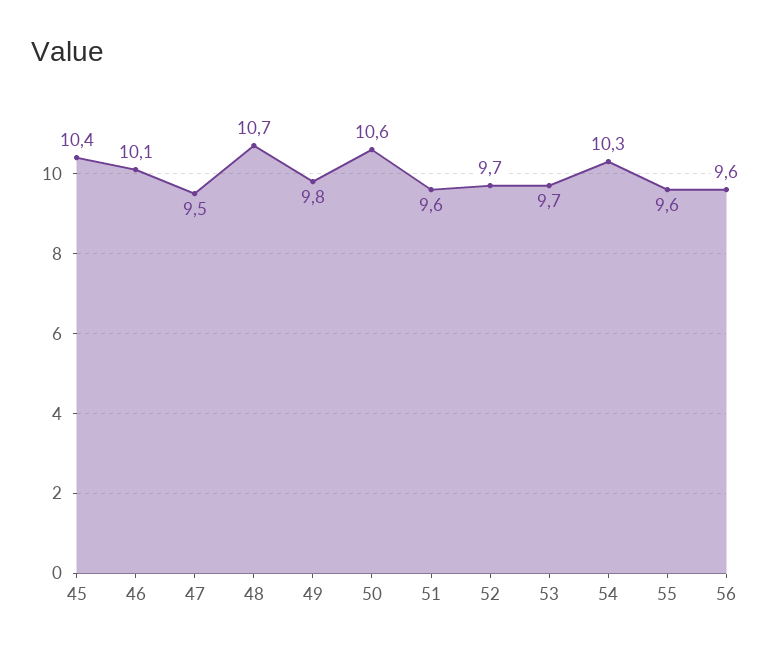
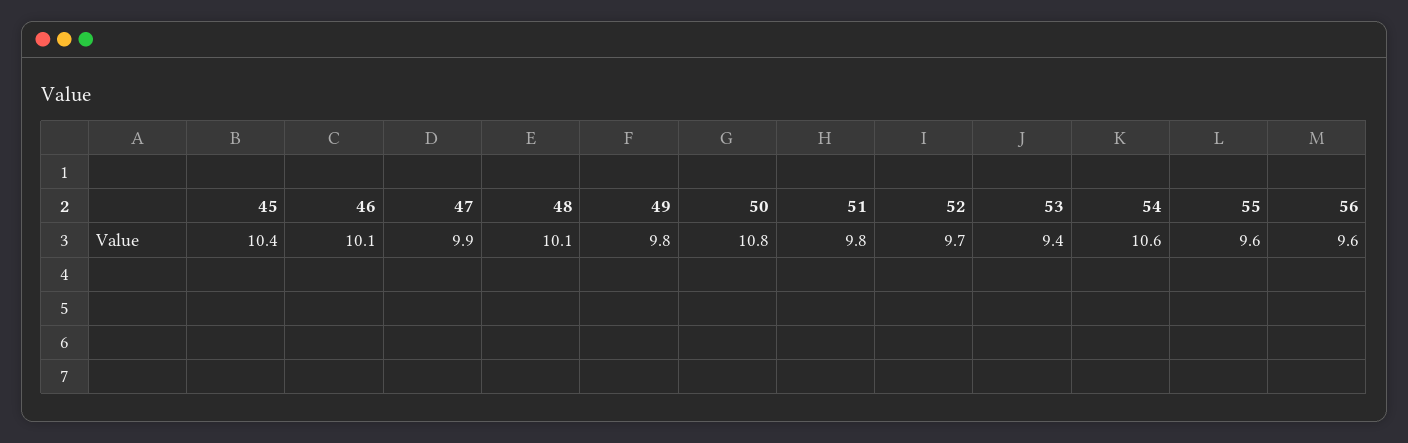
  {
    "45": 10.4,
    "46": 10.1,
-   "47": 9.5,
+   "47": 9.9,
-   "48": 10.7,
+   "48": 10.1,
    "49": 9.8,
-   "50": 10.6,
+   "50": 10.8,
-   "51": 9.6,
+   "51": 9.8,
    "52": 9.7,
-   "53": 9.7,
+   "53": 9.4,
-   "54": 10.3,
+   "54": 10.6,
    "55": 9.6,
    "56": 9.6
  }

